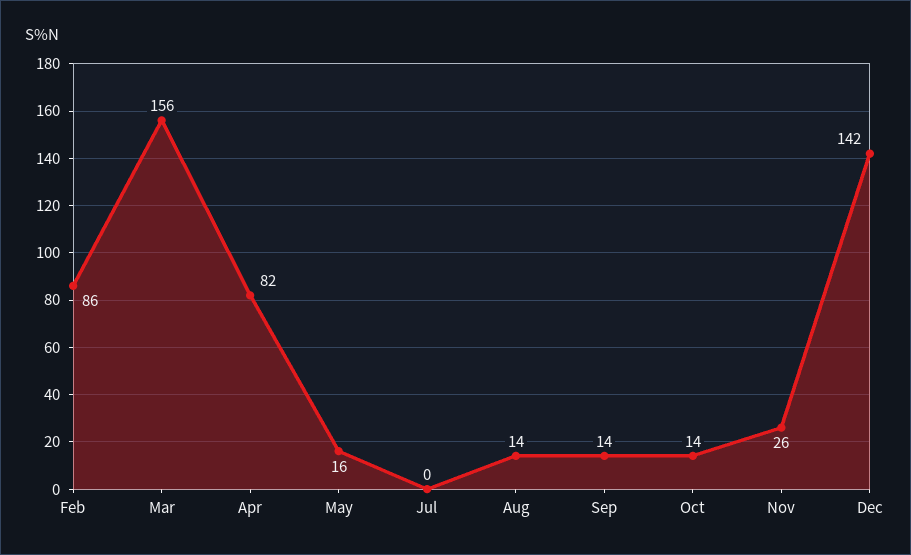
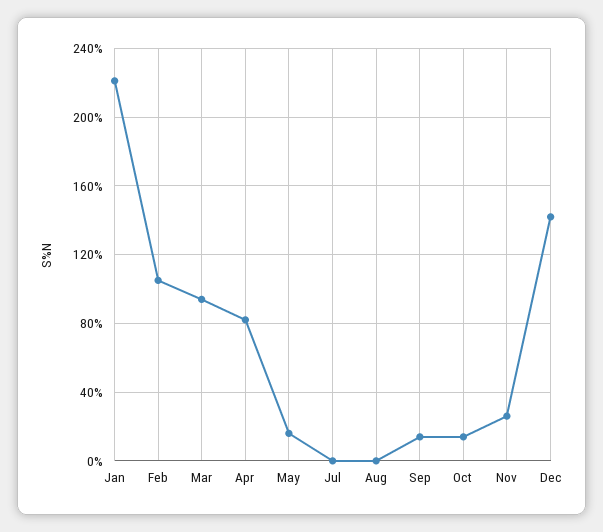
  {
-   "Feb": 86,
+   "Feb": 105,
-   "Mar": 156,
+   "Mar": 95,
    "Apr": 82,
    "May": 16,
    "Jul": 0,
-   "Aug": 14,
+   "Aug": 0,
    "Sep": 14,
    "Oct": 14,
    "Nov": 26,
-   "Dec": 142
+   "Dec": 142,
+   "Jan": 220
  }

